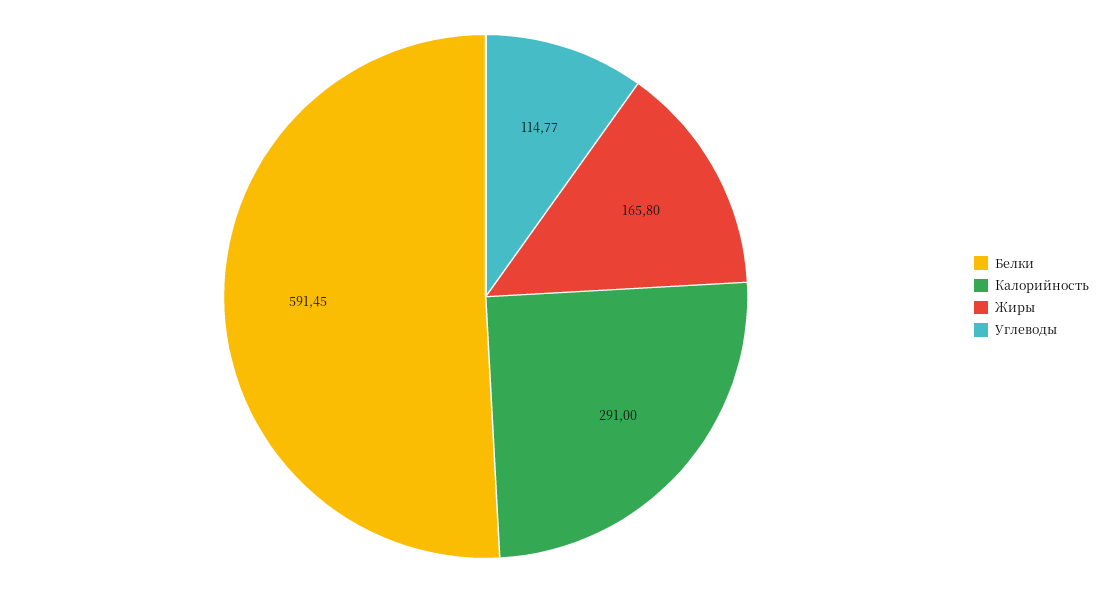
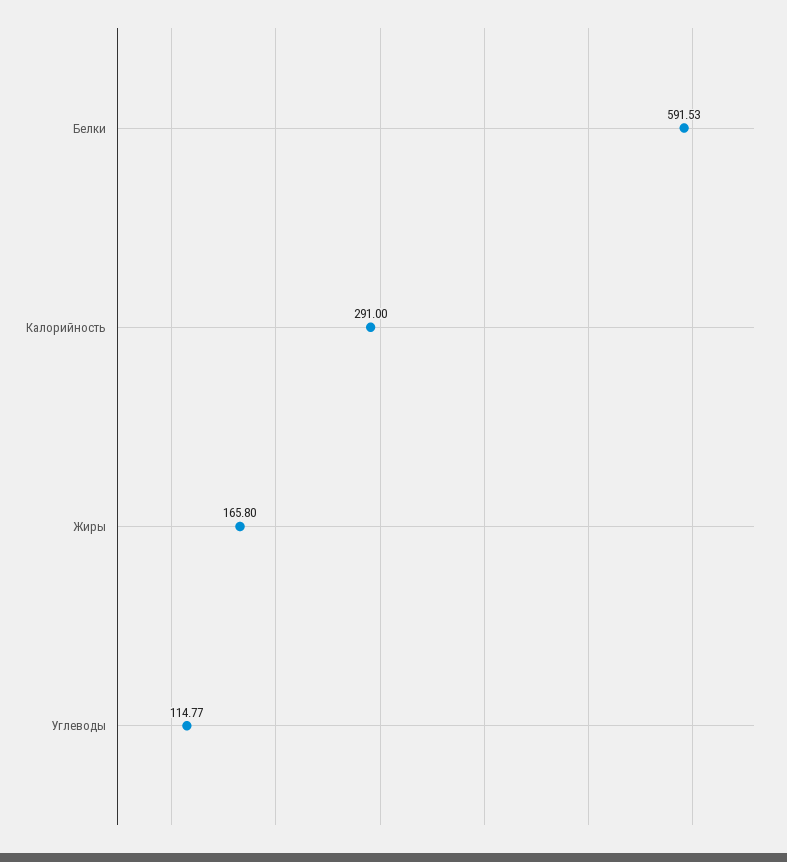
  {
-   "Белки": 591.45,
+   "Белки": 591.53,
    "Калорийность": 291,
    "Жиры": 165.8,
    "Углеводы": 114.77
  }

